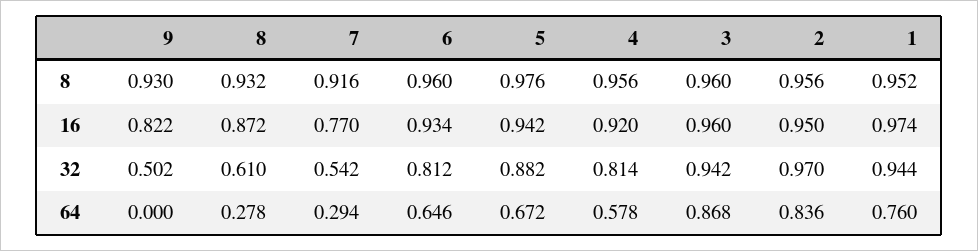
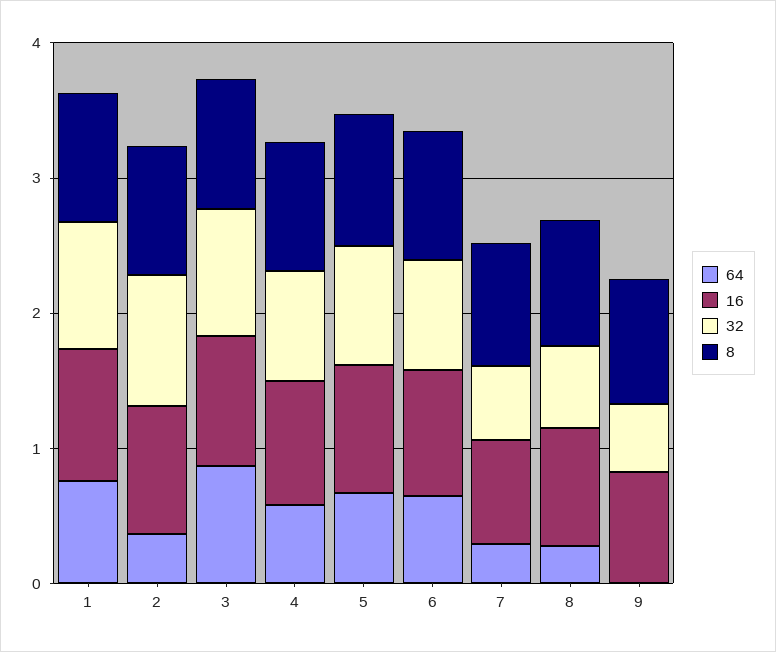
  {
    "8": {
      "9": 0.93,
      "8": 0.932,
      "7": 0.916,
      "6": 0.96,
      "5": 0.976,
      "4": 0.956,
      "3": 0.96,
      "2": 0.956,
      "1": 0.952
    },
    "16": {
      "9": 0.822,
      "8": 0.872,
      "7": 0.77,
      "6": 0.934,
      "5": 0.942,
      "4": 0.92,
      "3": 0.96,
      "2": 0.95,
      "1": 0.974
    },
    "32": {
      "9": 0.502,
      "8": 0.61,
      "7": 0.542,
      "6": 0.812,
      "5": 0.882,
      "4": 0.814,
      "3": 0.942,
      "2": 0.97,
      "1": 0.944
    },
    "64": {
      "9": 0,
      "8": 0.278,
      "7": 0.294,
      "6": 0.646,
      "5": 0.672,
      "4": 0.578,
      "3": 0.868,
-     "2": 0.836,
+     "2": 0.4,
      "1": 0.76
    }
  }

